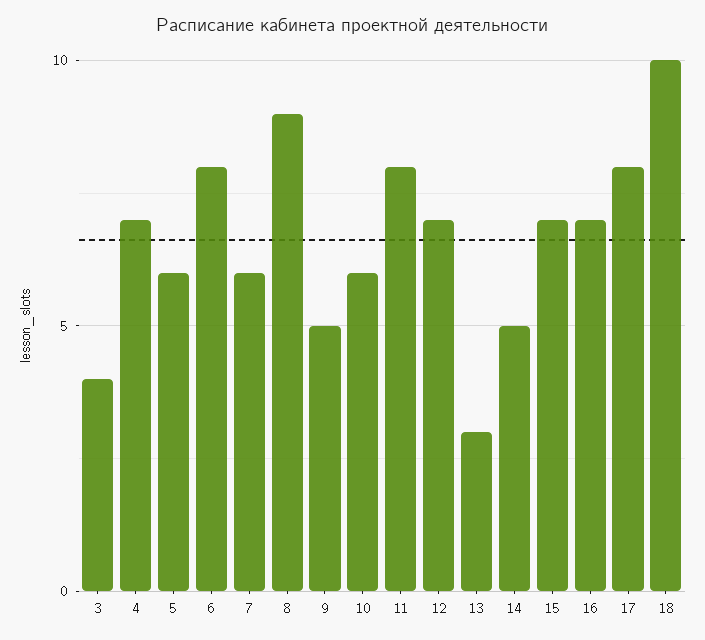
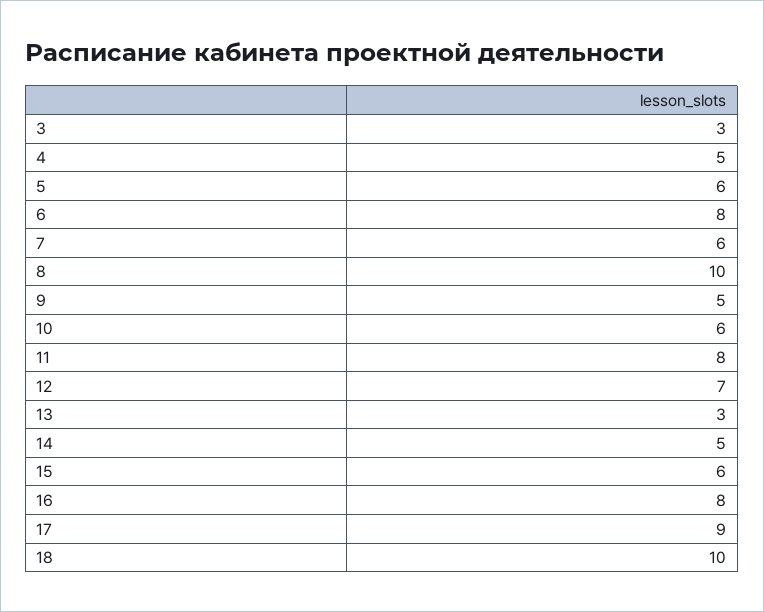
  {
-   "3": 4,
+   "3": 3,
-   "4": 7,
+   "4": 5,
    "5": 6,
    "6": 8,
    "7": 6,
-   "8": 9,
+   "8": 10,
    "9": 5,
    "10": 6,
    "11": 8,
    "12": 7,
    "13": 3,
    "14": 5,
-   "15": 7,
+   "15": 6,
-   "16": 7,
+   "16": 8,
-   "17": 8,
+   "17": 9,
    "18": 10
  }

